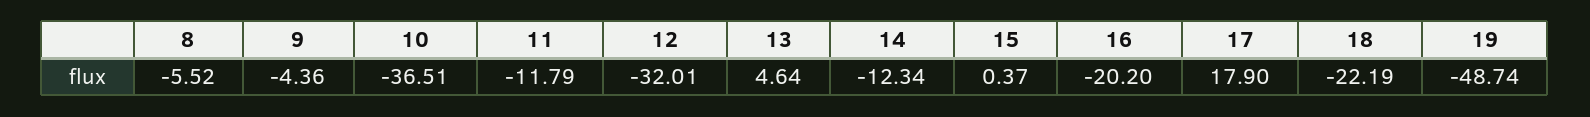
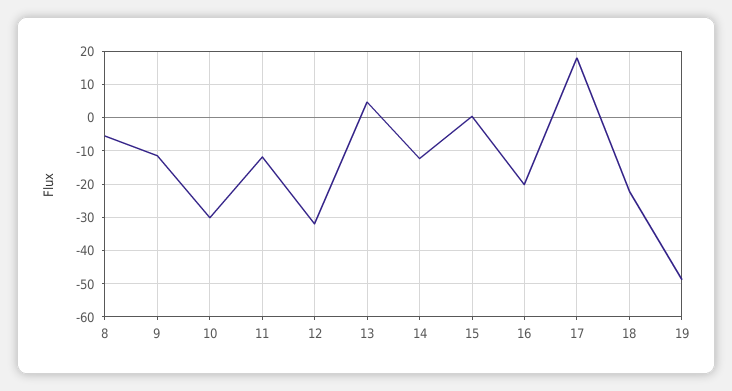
  {
    "8": -5.52,
-   "9": -4.36,
+   "9": -12,
-   "10": -36.51,
+   "10": -30,
    "11": -11.79,
    "12": -32.01,
    "13": 4.64,
    "14": -12.34,
    "15": 0.37,
    "16": -20.2,
    "17": 17.9,
    "18": -22.19,
    "19": -48.74
  }

